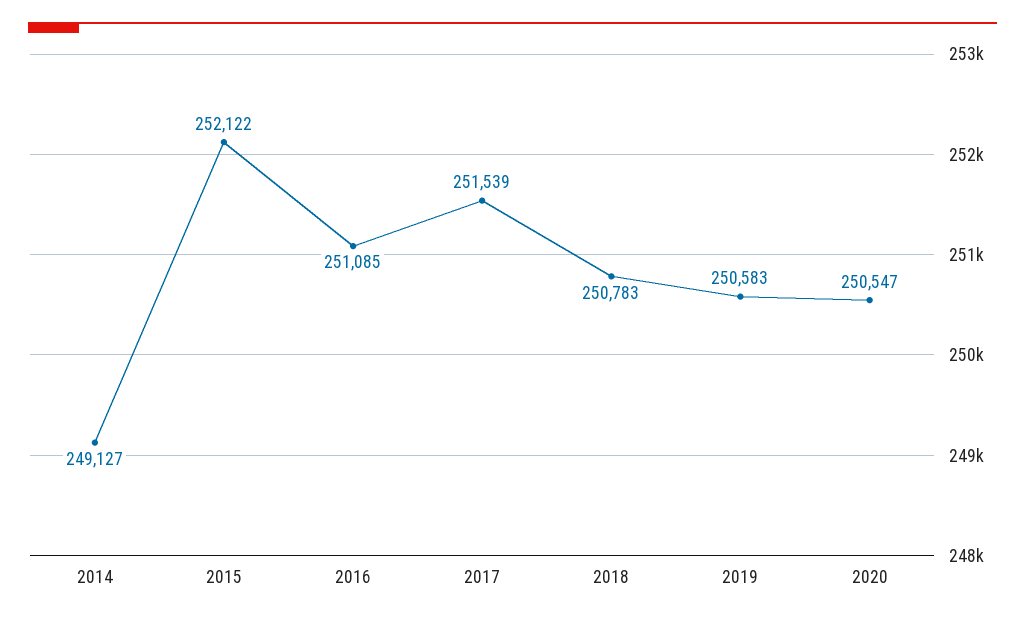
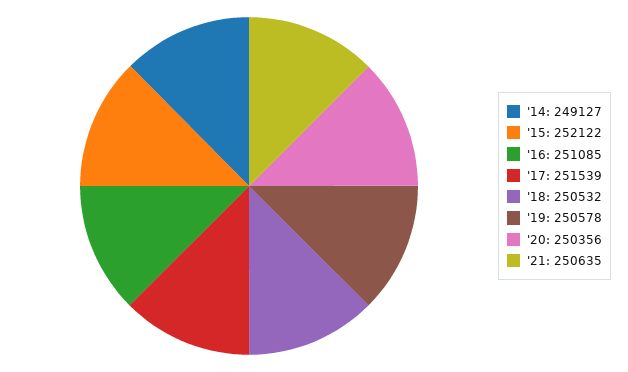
  {
    "2014": 249127,
    "2015": 252122,
    "2016": 251085,
    "2017": 251539,
-   "2018": 250783,
+   "2018": 250532,
-   "2019": 250583,
+   "2019": 250578,
-   "2020": 250547
+   "2020": 250356,
+   "'21": 250635
  }

